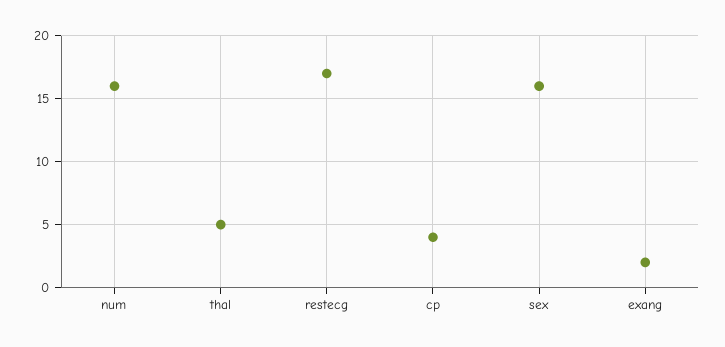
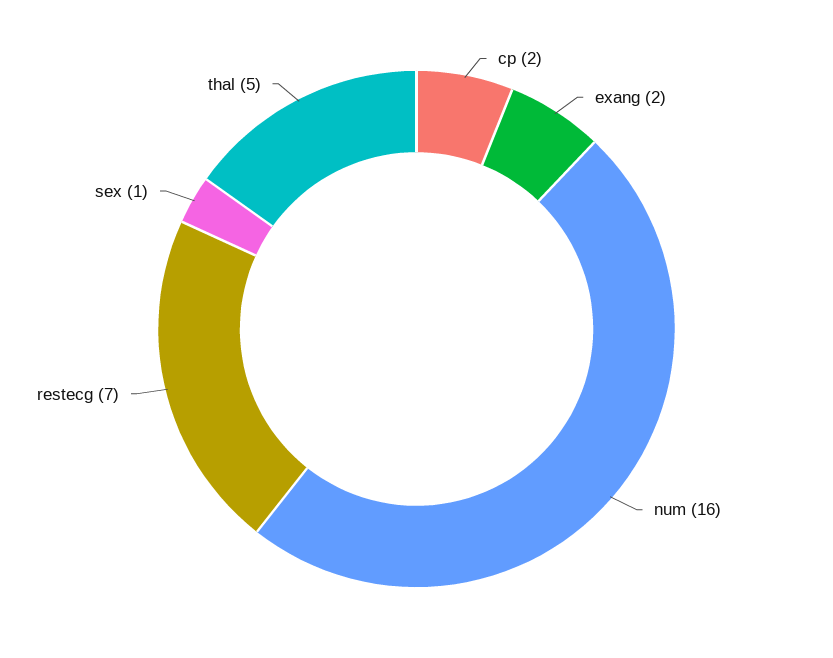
  {
    "num": 16,
    "thal": 5,
-   "restecg": 17,
+   "restecg": 7,
-   "cp": 4,
+   "cp": 2,
-   "sex": 16,
+   "sex": 1,
    "exang": 2
  }

